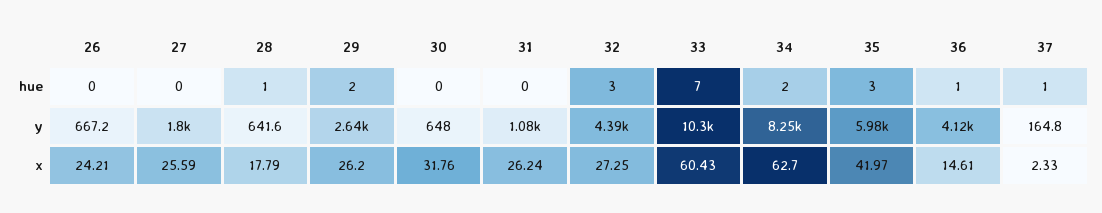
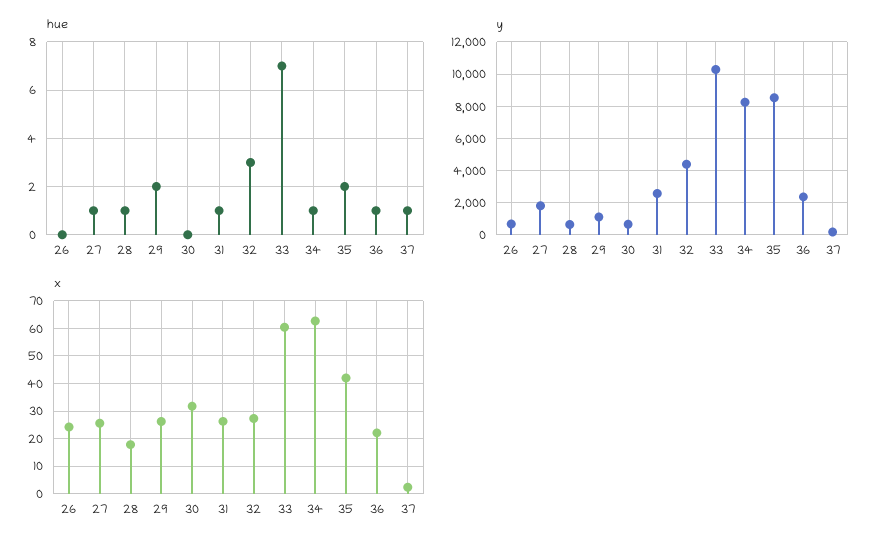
  {
    "hue": {
      "26": 0,
-     "27": 0,
+     "27": 1,
      "28": 1,
      "29": 2,
      "30": 0,
-     "31": 0,
+     "31": 1,
      "32": 3,
      "33": 7,
-     "34": 2,
+     "34": 1,
-     "35": 3,
+     "35": 2,
      "36": 1,
      "37": 1
    },
    "y": {
      "26": 667.2,
      "27": 1800,
      "28": 641.6,
-     "29": 2640,
+     "29": 1000,
      "30": 648,
-     "31": 1080,
+     "31": 2500,
      "32": 4390,
      "33": 10300,
      "34": 8250,
-     "35": 5980,
+     "35": 8500,
-     "36": 4120,
+     "36": 2500,
      "37": 164.8
    },
    "x": {
      "26": 24.21,
      "27": 25.59,
      "28": 17.79,
      "29": 26.2,
      "30": 31.76,
      "31": 26.24,
      "32": 27.25,
      "33": 60.43,
      "34": 62.7,
      "35": 41.97,
-     "36": 14.61,
+     "36": 22.5,
      "37": 2.33
    }
  }

